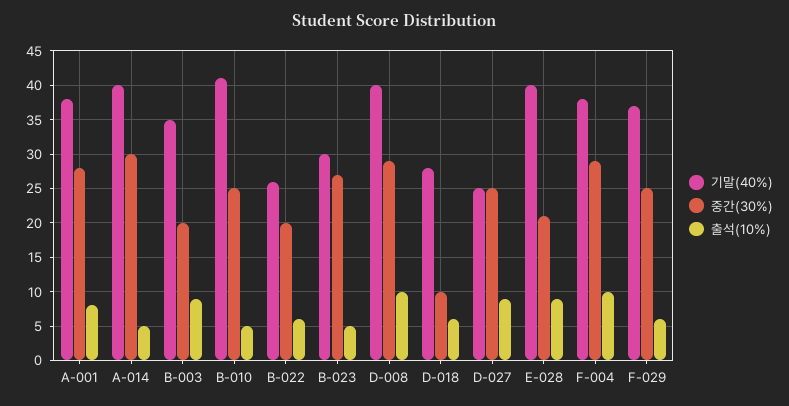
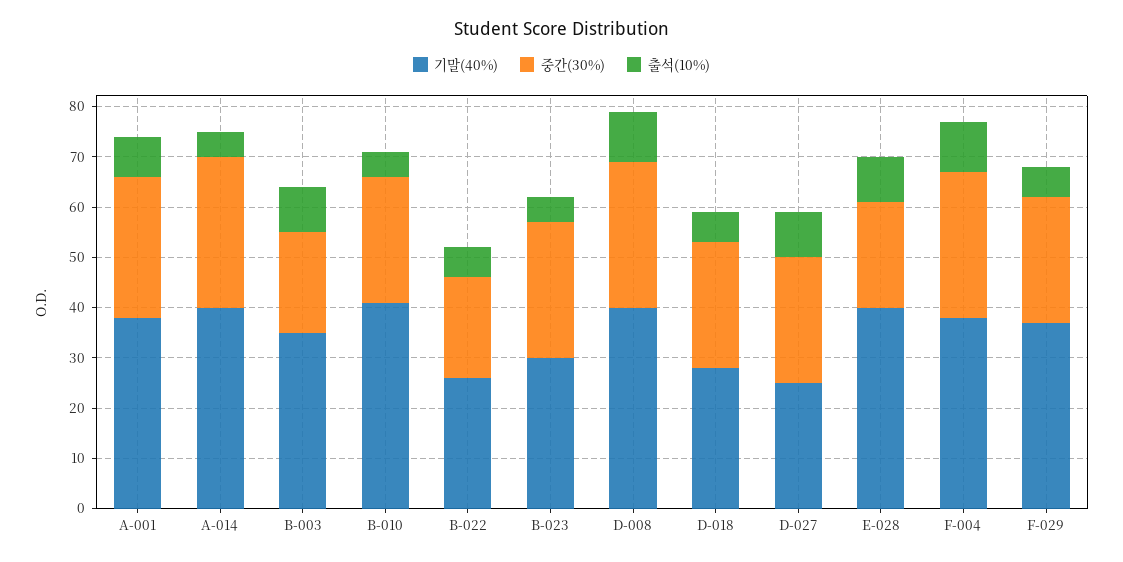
  {
    "기말(40%)": {
      "A-001": 38,
      "A-014": 40,
      "B-003": 35,
      "B-010": 41,
      "B-022": 26,
      "B-023": 30,
      "D-008": 40,
      "D-018": 28,
      "D-027": 25,
      "E-028": 40,
      "F-004": 38,
      "F-029": 37
    },
    "중간(30%)": {
      "A-001": 28,
      "A-014": 30,
      "B-003": 20,
      "B-010": 25,
      "B-022": 20,
      "B-023": 27,
      "D-008": 29,
-     "D-018": 10,
+     "D-018": 25,
      "D-027": 25,
      "E-028": 21,
      "F-004": 29,
      "F-029": 25
    },
    "출석(10%)": {
      "A-001": 8,
      "A-014": 5,
      "B-003": 9,
      "B-010": 5,
      "B-022": 6,
      "B-023": 5,
      "D-008": 10,
      "D-018": 6,
      "D-027": 9,
      "E-028": 9,
      "F-004": 10,
      "F-029": 6
    }
  }

